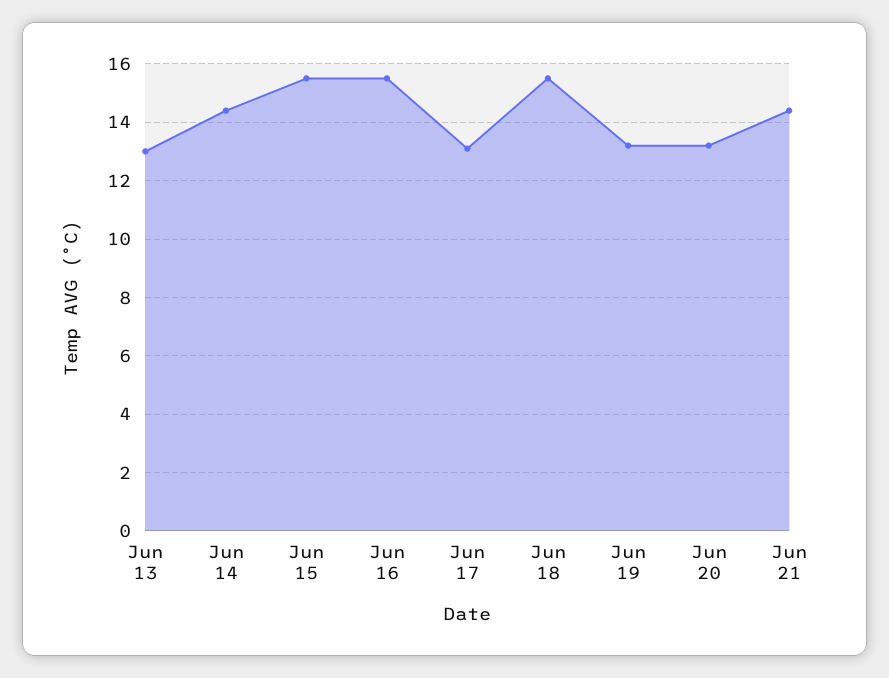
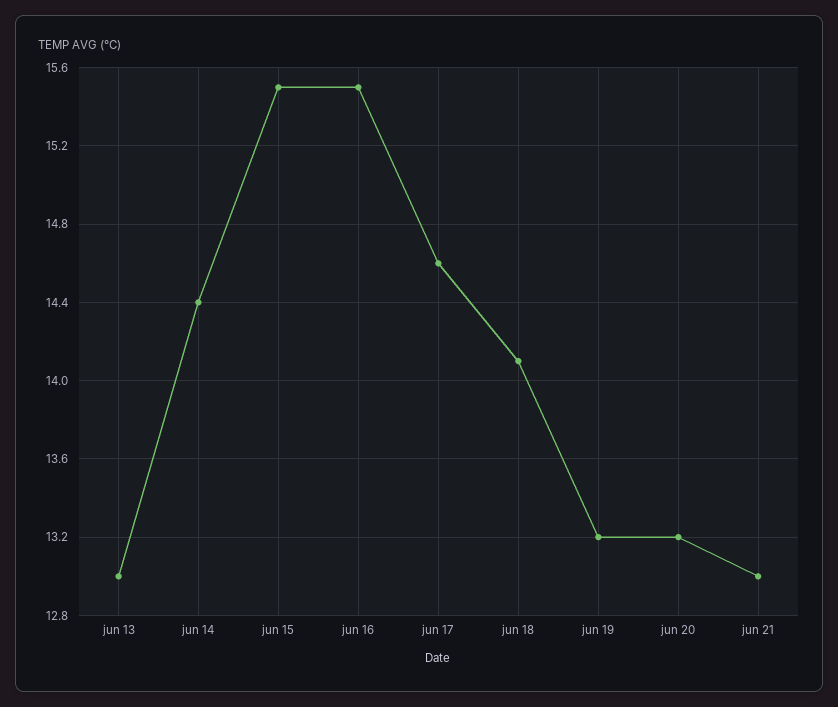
  {
    "Jun 13": 13,
    "Jun 14": 14.4,
    "Jun 15": 15.5,
    "Jun 16": 15.5,
-   "Jun 17": 13,
+   "Jun 17": 14.6,
-   "Jun 18": 15.5,
+   "Jun 18": 14.1,
    "Jun 19": 13.2,
    "Jun 20": 13.2,
-   "Jun 21": 14.5
+   "Jun 21": 13
  }

